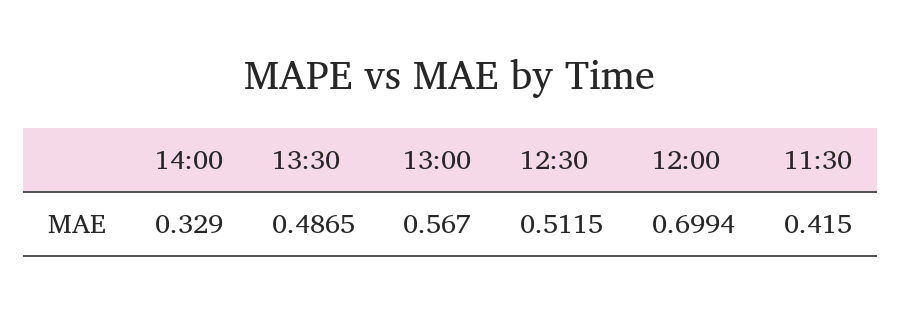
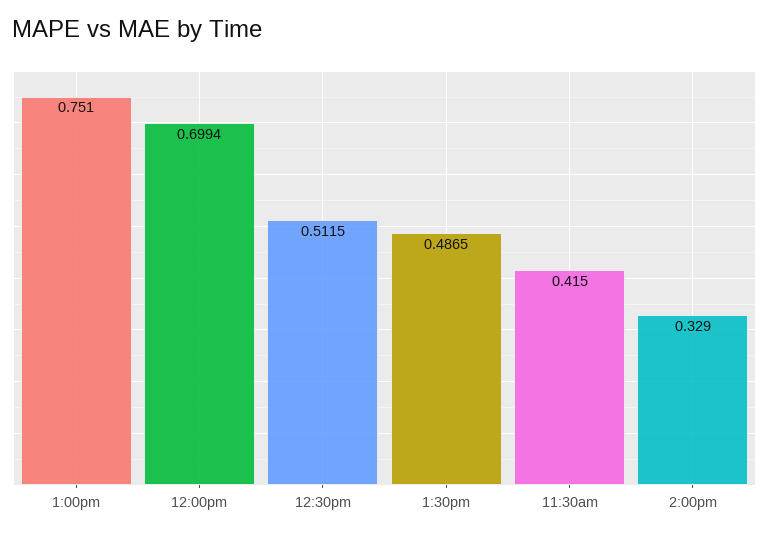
  {
    "14:00": 0.329,
    "13:30": 0.4865,
-   "13:00": 0.567,
+   "13:00": 0.751,
    "12:30": 0.5115,
    "12:00": 0.6994,
    "11:30": 0.415
  }

